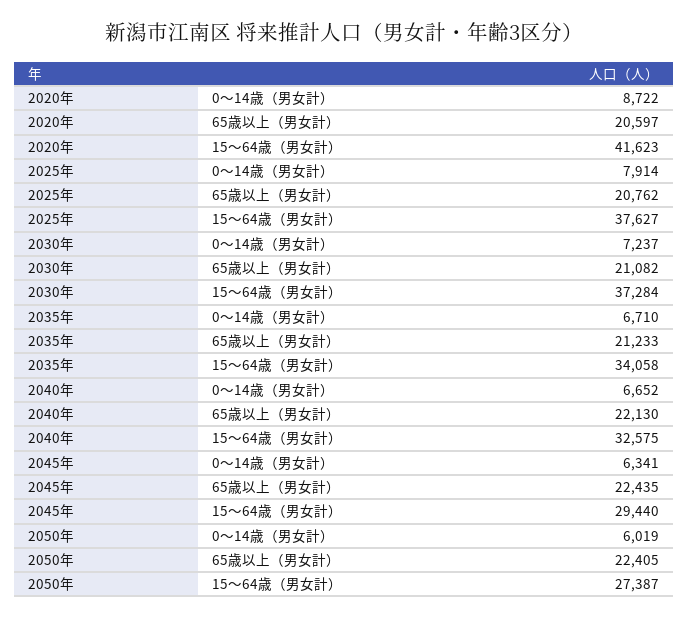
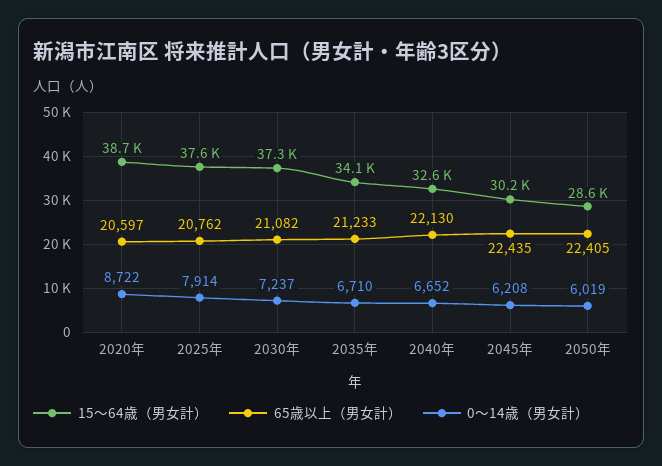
  {
    "0～14歳（男女計）": {
      "2020年": 8722,
      "2025年": 7914,
      "2030年": 7237,
      "2035年": 6710,
      "2040年": 6652,
-     "2045年": 6341,
+     "2045年": 6208,
      "2050年": 6019
    },
    "65歳以上（男女計）": {
      "2020年": 20597,
      "2025年": 20762,
      "2030年": 21082,
      "2035年": 21233,
      "2040年": 22130,
      "2045年": 22435,
      "2050年": 22405
    },
    "15～64歳（男女計）": {
-     "2020年": 41623,
+     "2020年": 38700,
      "2025年": 37627,
      "2030年": 37284,
      "2035年": 34058,
      "2040年": 32575,
-     "2045年": 29440,
+     "2045年": 30200,
-     "2050年": 27387
+     "2050年": 28600
    }
  }

